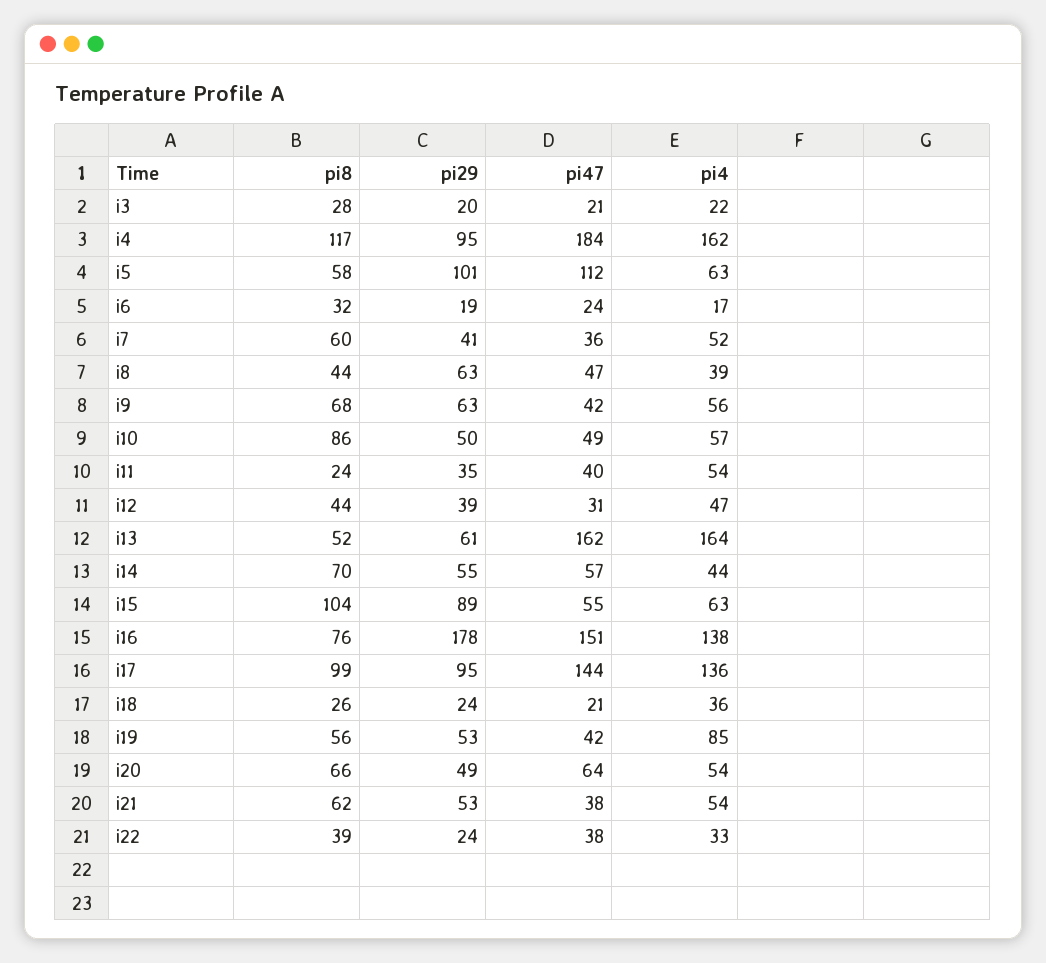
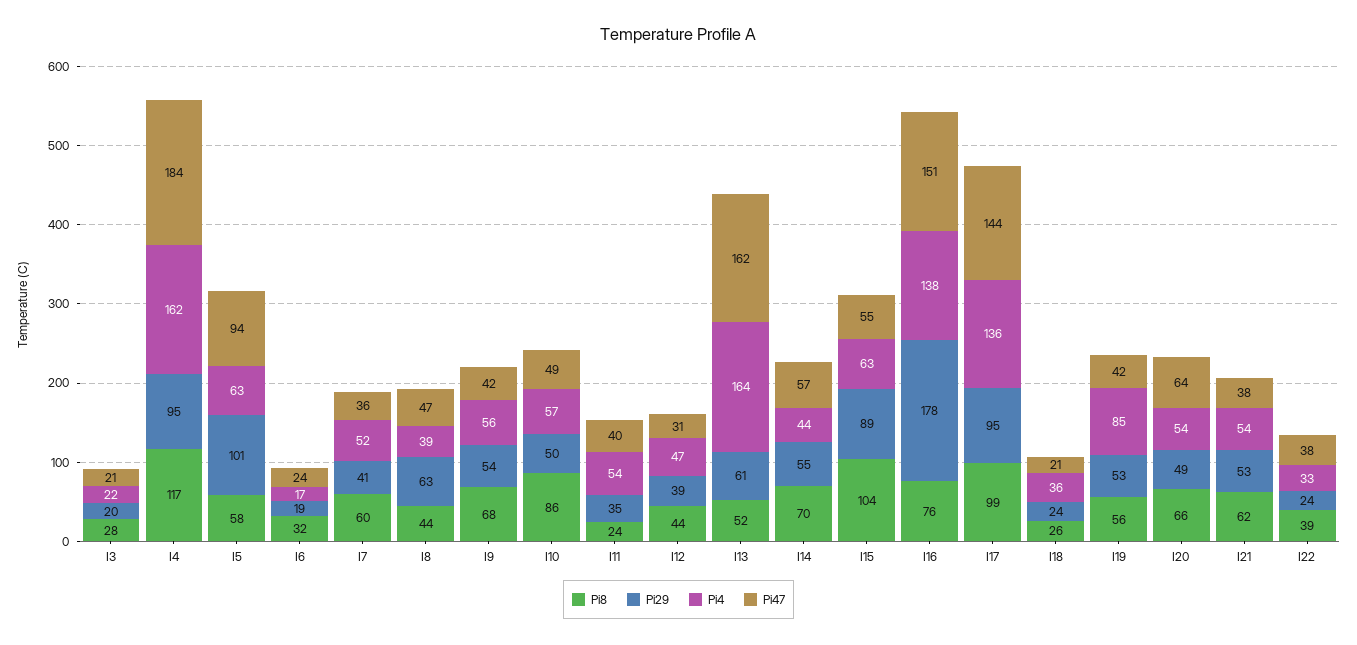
  {
    "pi8": {
      "i3": 28,
      "i4": 117,
      "i5": 58,
      "i6": 32,
      "i7": 60,
      "i8": 44,
      "i9": 68,
      "i10": 86,
      "i11": 24,
      "i12": 44,
      "i13": 52,
      "i14": 70,
      "i15": 104,
      "i16": 76,
      "i17": 99,
      "i18": 26,
      "i19": 56,
      "i20": 66,
      "i21": 62,
      "i22": 39
    },
    "pi29": {
      "i3": 20,
      "i4": 95,
      "i5": 101,
      "i6": 19,
      "i7": 41,
      "i8": 63,
-     "i9": 63,
+     "i9": 54,
      "i10": 50,
      "i11": 35,
      "i12": 39,
      "i13": 61,
      "i14": 55,
      "i15": 89,
      "i16": 178,
      "i17": 95,
      "i18": 24,
      "i19": 53,
      "i20": 49,
      "i21": 53,
      "i22": 24
    },
    "pi47": {
      "i3": 21,
      "i4": 184,
-     "i5": 112,
+     "i5": 94,
      "i6": 24,
      "i7": 36,
      "i8": 47,
      "i9": 42,
      "i10": 49,
      "i11": 40,
      "i12": 31,
      "i13": 162,
      "i14": 57,
      "i15": 55,
      "i16": 151,
      "i17": 144,
      "i18": 21,
      "i19": 42,
      "i20": 64,
      "i21": 38,
      "i22": 38
    },
    "pi4": {
      "i3": 22,
      "i4": 162,
      "i5": 63,
      "i6": 17,
      "i7": 52,
      "i8": 39,
      "i9": 56,
      "i10": 57,
      "i11": 54,
      "i12": 47,
      "i13": 164,
      "i14": 44,
      "i15": 63,
      "i16": 138,
      "i17": 136,
      "i18": 36,
      "i19": 85,
      "i20": 54,
      "i21": 54,
      "i22": 33
    }
  }

